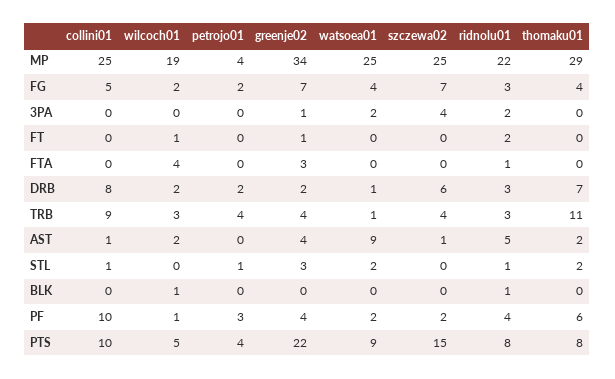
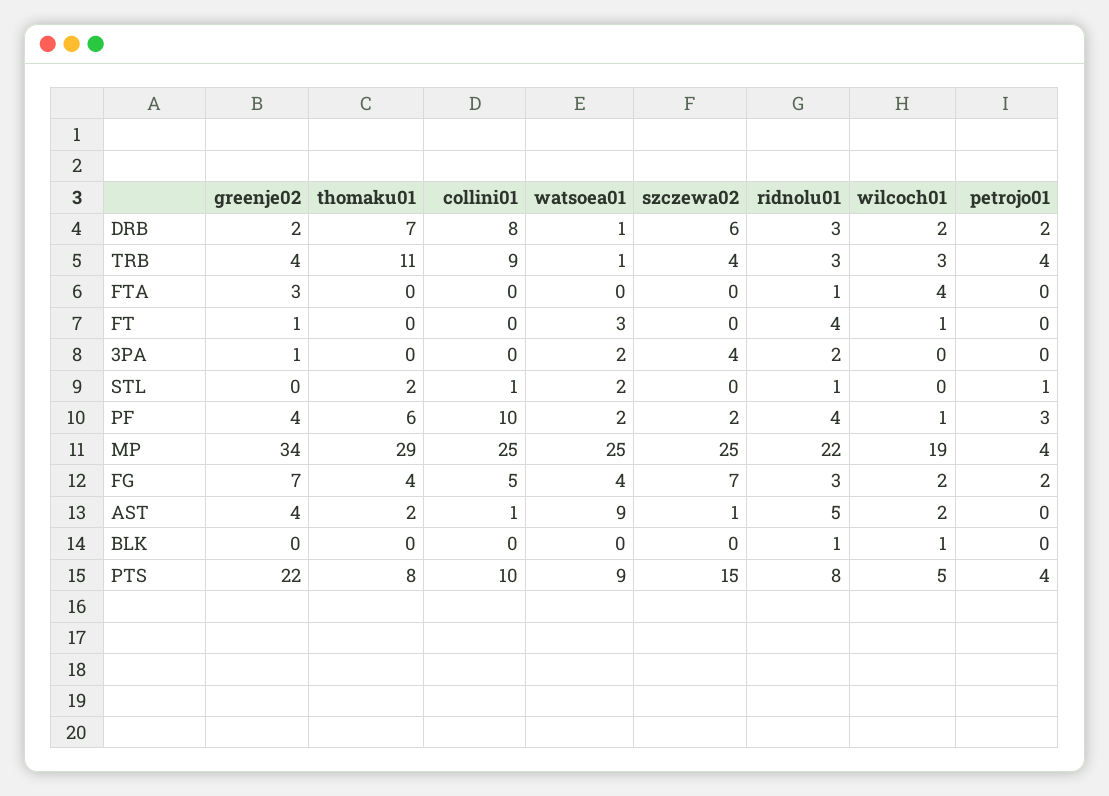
  {
    "collini01": {
      "MP": 25,
      "FG": 5,
      "3PA": 0,
      "FT": 0,
      "FTA": 0,
      "DRB": 8,
      "TRB": 9,
      "AST": 1,
      "STL": 1,
      "BLK": 0,
      "PF": 10,
      "PTS": 10
    },
    "wilcoch01": {
      "MP": 19,
      "FG": 2,
      "3PA": 0,
      "FT": 1,
      "FTA": 4,
      "DRB": 2,
      "TRB": 3,
      "AST": 2,
      "STL": 0,
      "BLK": 1,
      "PF": 1,
      "PTS": 5
    },
    "petrojo01": {
      "MP": 4,
      "FG": 2,
      "3PA": 0,
      "FT": 0,
      "FTA": 0,
      "DRB": 2,
      "TRB": 4,
      "AST": 0,
      "STL": 1,
      "BLK": 0,
      "PF": 3,
      "PTS": 4
    },
    "greenje02": {
      "MP": 34,
      "FG": 7,
      "3PA": 1,
      "FT": 1,
      "FTA": 3,
      "DRB": 2,
      "TRB": 4,
      "AST": 4,
-     "STL": 3,
+     "STL": 0,
      "BLK": 0,
      "PF": 4,
      "PTS": 22
    },
    "watsoea01": {
      "MP": 25,
      "FG": 4,
      "3PA": 2,
-     "FT": 0,
+     "FT": 3,
      "FTA": 0,
      "DRB": 1,
      "TRB": 1,
      "AST": 9,
      "STL": 2,
      "BLK": 0,
      "PF": 2,
      "PTS": 9
    },
    "szczewa02": {
      "MP": 25,
      "FG": 7,
      "3PA": 4,
      "FT": 0,
      "FTA": 0,
      "DRB": 6,
      "TRB": 4,
      "AST": 1,
      "STL": 0,
      "BLK": 0,
      "PF": 2,
      "PTS": 15
    },
    "ridnolu01": {
      "MP": 22,
      "FG": 3,
      "3PA": 2,
-     "FT": 2,
+     "FT": 4,
      "FTA": 1,
      "DRB": 3,
      "TRB": 3,
      "AST": 5,
      "STL": 1,
      "BLK": 1,
      "PF": 4,
      "PTS": 8
    },
    "thomaku01": {
      "MP": 29,
      "FG": 4,
      "3PA": 0,
      "FT": 0,
      "FTA": 0,
      "DRB": 7,
      "TRB": 11,
      "AST": 2,
      "STL": 2,
      "BLK": 0,
      "PF": 6,
      "PTS": 8
    }
  }

